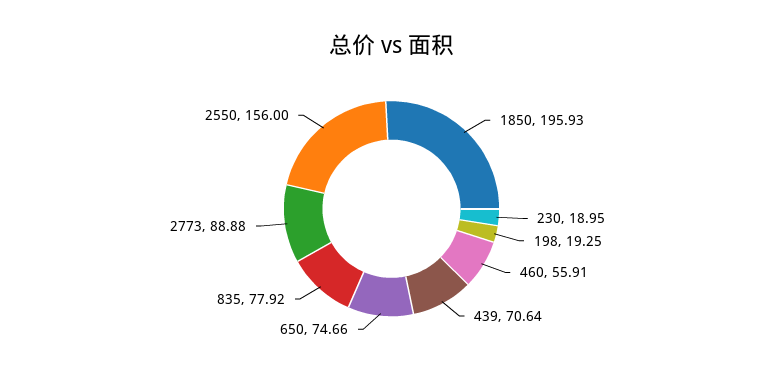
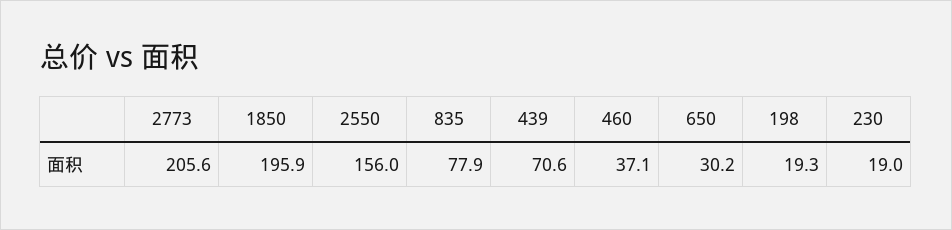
  {
    "1850": 195.93,
    "230": 18.95,
    "198": 19.25,
-   "460": 55.91,
+   "460": 37.1,
    "439": 70.64,
-   "650": 74.66,
+   "650": 30.2,
    "835": 77.92,
-   "2773": 88.88,
+   "2773": 205.6,
    "2550": 156
  }

